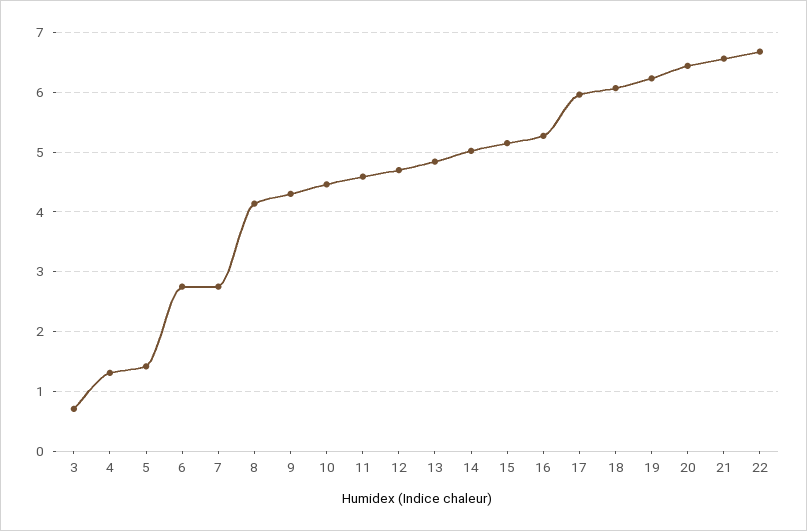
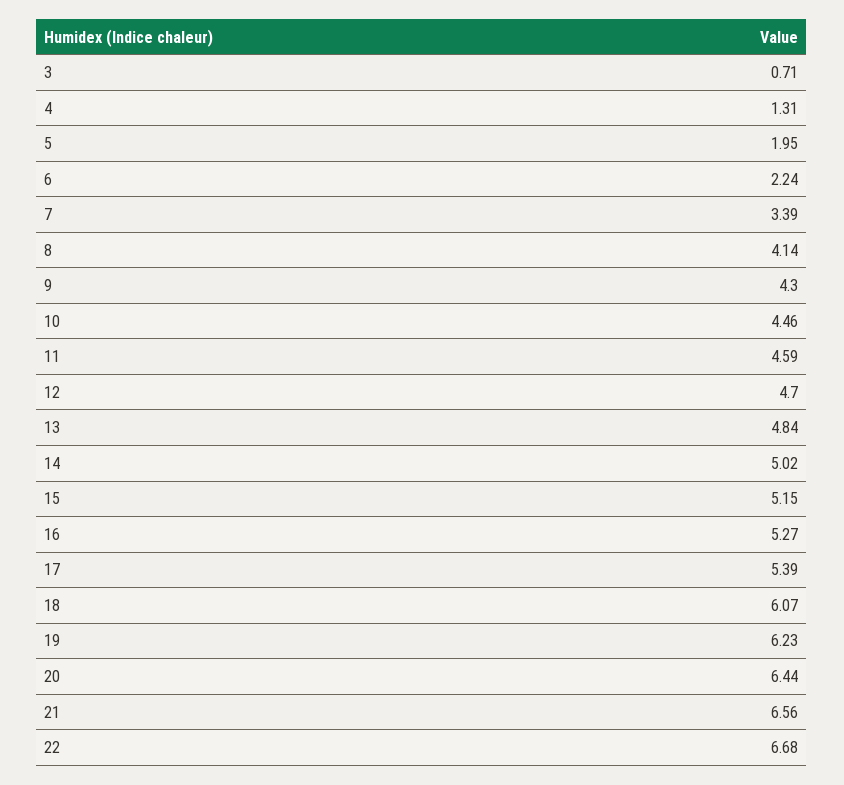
  {
    "3": 0.71,
    "4": 1.31,
-   "5": 1.4,
+   "5": 1.95,
-   "6": 2.8,
+   "6": 2.24,
-   "7": 2.8,
+   "7": 3.39,
    "8": 4.14,
    "9": 4.3,
    "10": 4.46,
    "11": 4.59,
    "12": 4.7,
    "13": 4.84,
    "14": 5.02,
    "15": 5.15,
    "16": 5.27,
-   "17": 6,
+   "17": 5.39,
    "18": 6.07,
    "19": 6.23,
    "20": 6.44,
    "21": 6.56,
    "22": 6.68
  }

